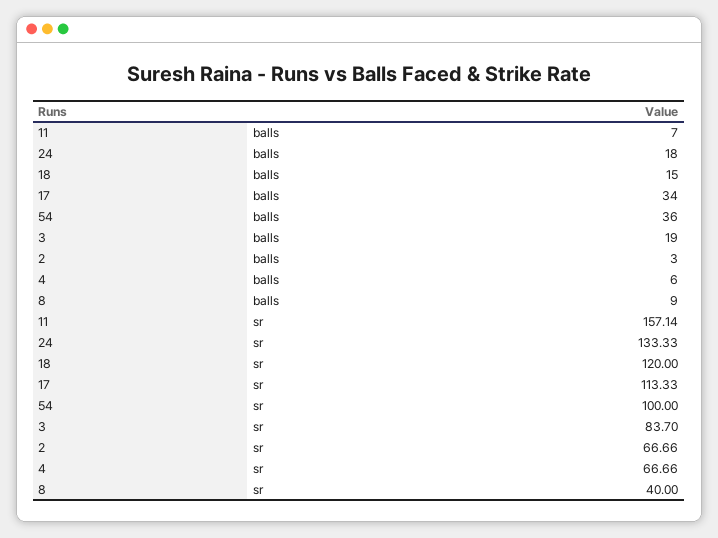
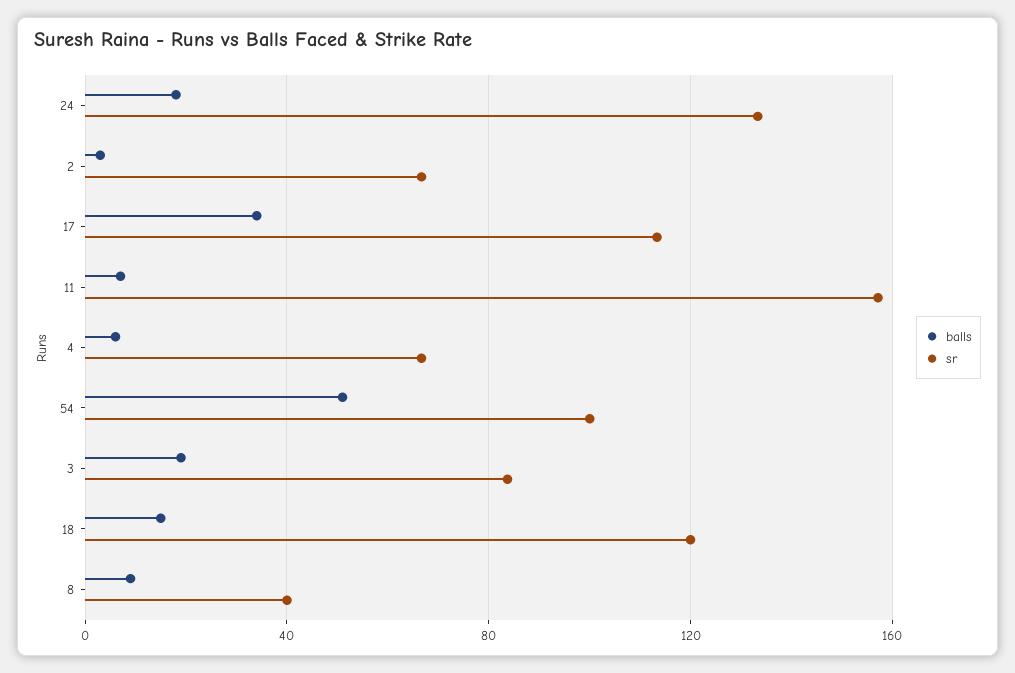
  {
    "balls": {
      "11": 7,
      "24": 18,
      "18": 15,
      "17": 34,
-     "54": 36,
+     "54": 50,
      "3": 19,
      "2": 3,
      "4": 6,
      "8": 9
    },
    "sr": {
      "11": 157.14,
      "24": 133.33,
      "18": 120,
      "17": 113.33,
      "54": 100,
      "3": 83.7,
      "2": 66.66,
      "4": 66.66,
      "8": 40
    }
  }

